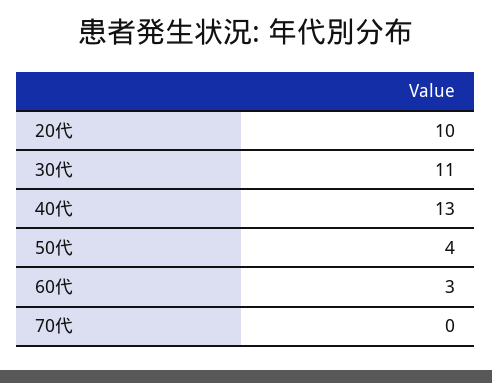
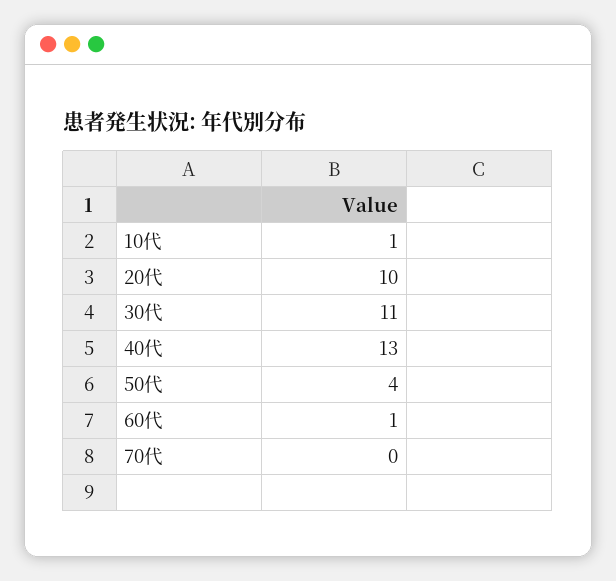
  {
    "20代": 10,
    "30代": 11,
    "40代": 13,
    "50代": 4,
-   "60代": 3,
+   "60代": 1,
-   "70代": 0
+   "70代": 0,
+   "10代": 1
  }

